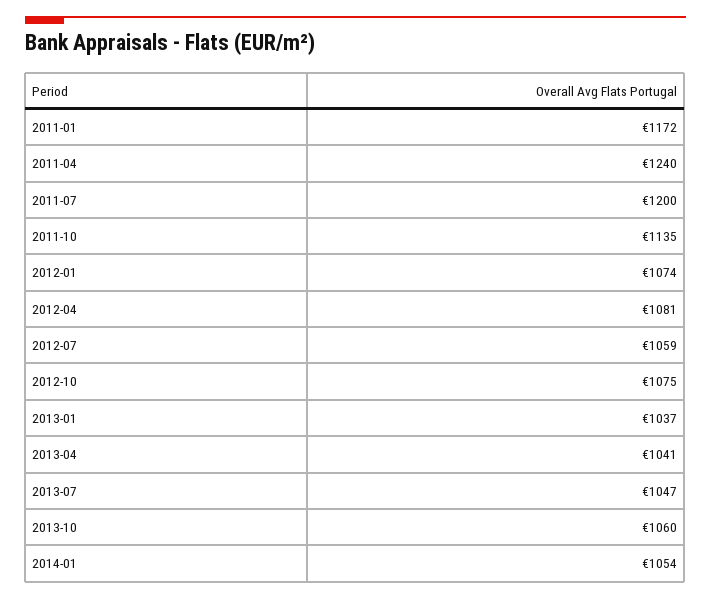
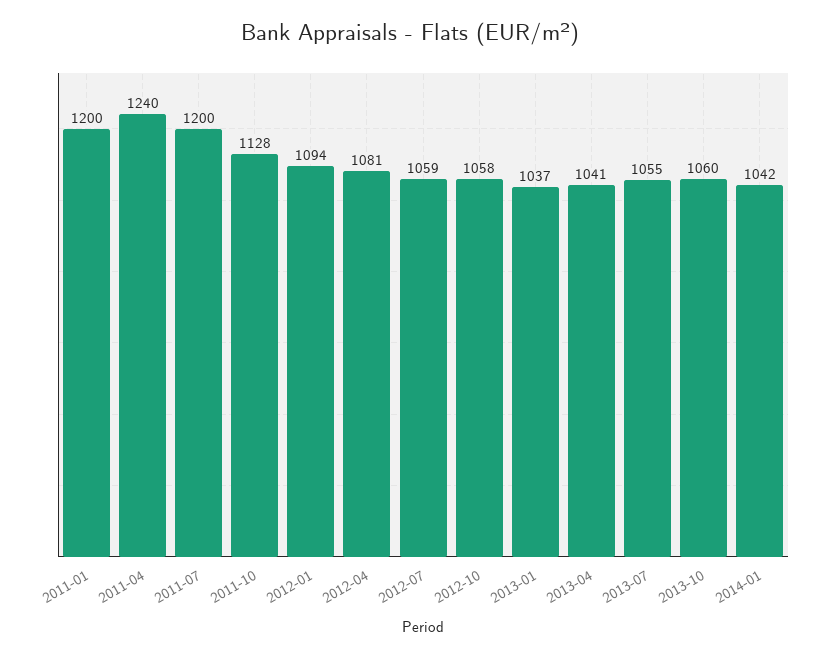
  {
-   "2011-01": 1172,
+   "2011-01": 1200,
    "2011-04": 1240,
    "2011-07": 1200,
-   "2011-10": 1135,
+   "2011-10": 1128,
-   "2012-01": 1074,
+   "2012-01": 1094,
    "2012-04": 1081,
    "2012-07": 1059,
-   "2012-10": 1075,
+   "2012-10": 1058,
    "2013-01": 1037,
    "2013-04": 1041,
-   "2013-07": 1047,
+   "2013-07": 1055,
    "2013-10": 1060,
-   "2014-01": 1054
+   "2014-01": 1042
  }

